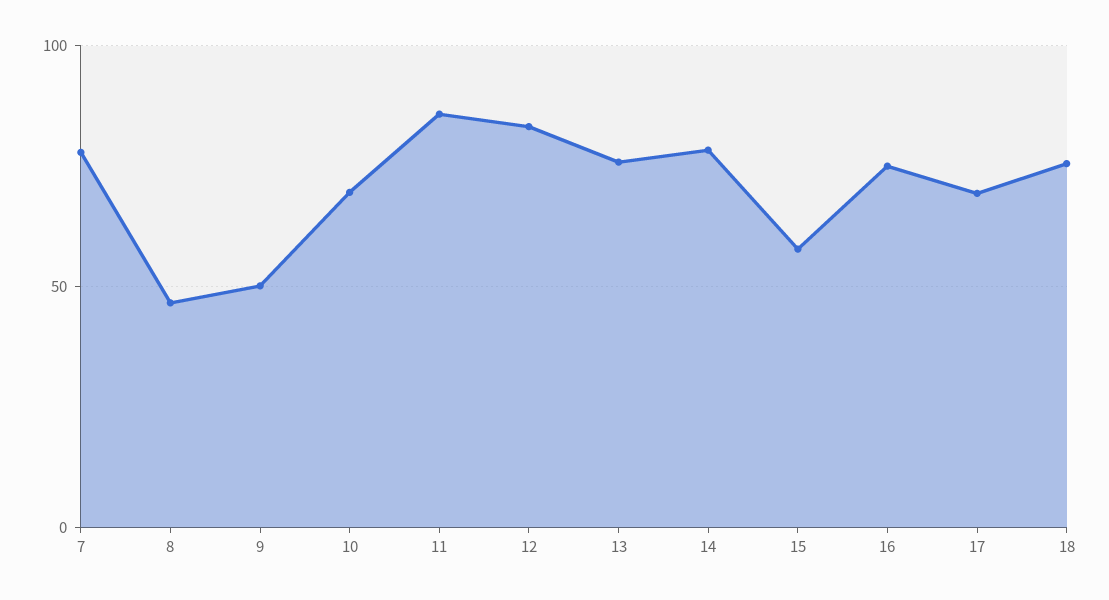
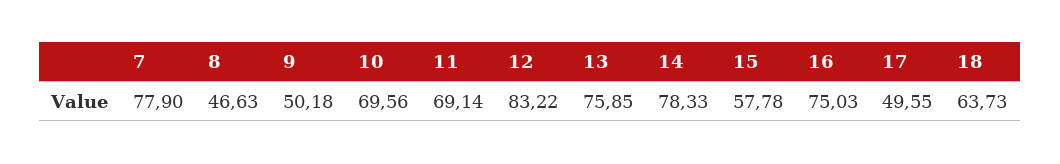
  {
    "7": 77.9,
    "8": 46.63,
    "9": 50.18,
    "10": 69.56,
-   "11": 85,
+   "11": 69.14,
    "12": 83.22,
    "13": 75.85,
    "14": 78.33,
    "15": 57.78,
    "16": 75.03,
-   "17": 70,
+   "17": 49.55,
-   "18": 75
+   "18": 63.73
  }

